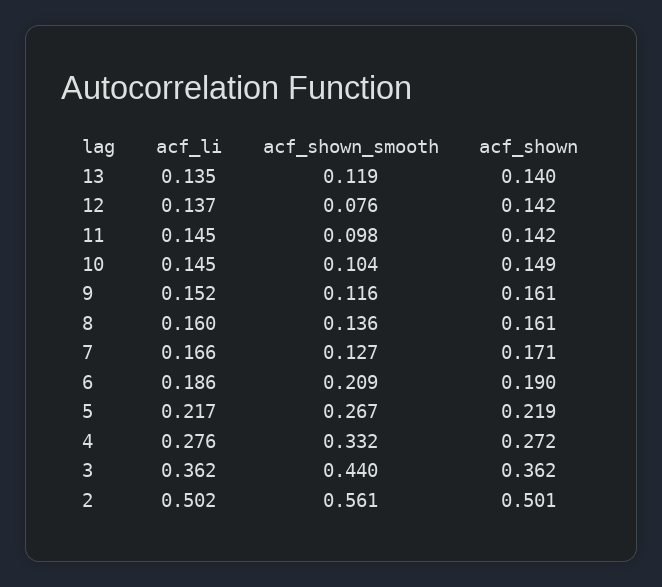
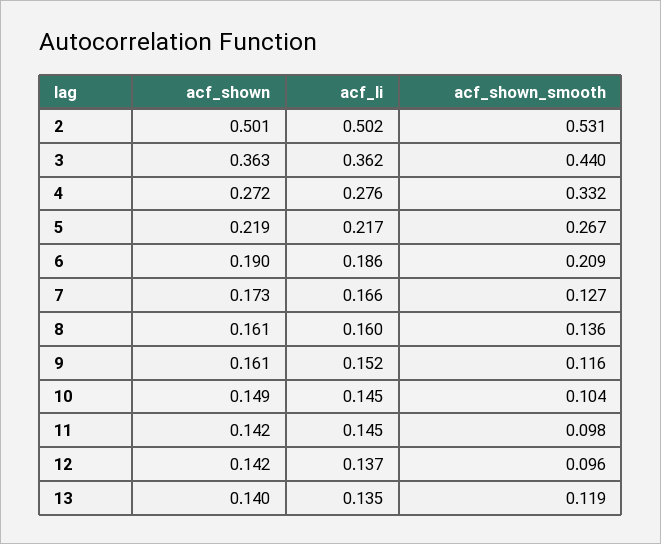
  {
    "acf_li": {
      "13": 0.135,
      "12": 0.137,
      "11": 0.145,
      "10": 0.145,
      "9": 0.152,
      "8": 0.16,
      "7": 0.166,
      "6": 0.186,
      "5": 0.217,
      "4": 0.276,
      "3": 0.362,
      "2": 0.502
    },
    "acf_shown_smooth": {
      "13": 0.119,
-     "12": 0.076,
+     "12": 0.096,
      "11": 0.098,
      "10": 0.104,
      "9": 0.116,
      "8": 0.136,
      "7": 0.127,
      "6": 0.209,
      "5": 0.267,
      "4": 0.332,
      "3": 0.44,
-     "2": 0.561
+     "2": 0.531
    },
    "acf_shown": {
      "13": 0.14,
      "12": 0.142,
      "11": 0.142,
      "10": 0.149,
      "9": 0.161,
      "8": 0.161,
-     "7": 0.171,
+     "7": 0.173,
      "6": 0.19,
      "5": 0.219,
      "4": 0.272,
-     "3": 0.362,
+     "3": 0.363,
      "2": 0.501
    }
  }

